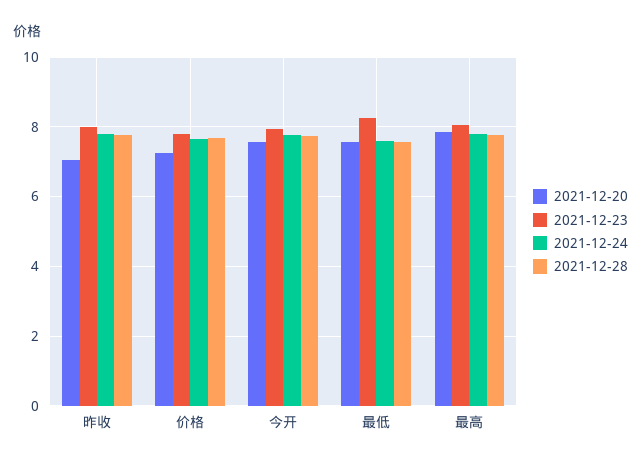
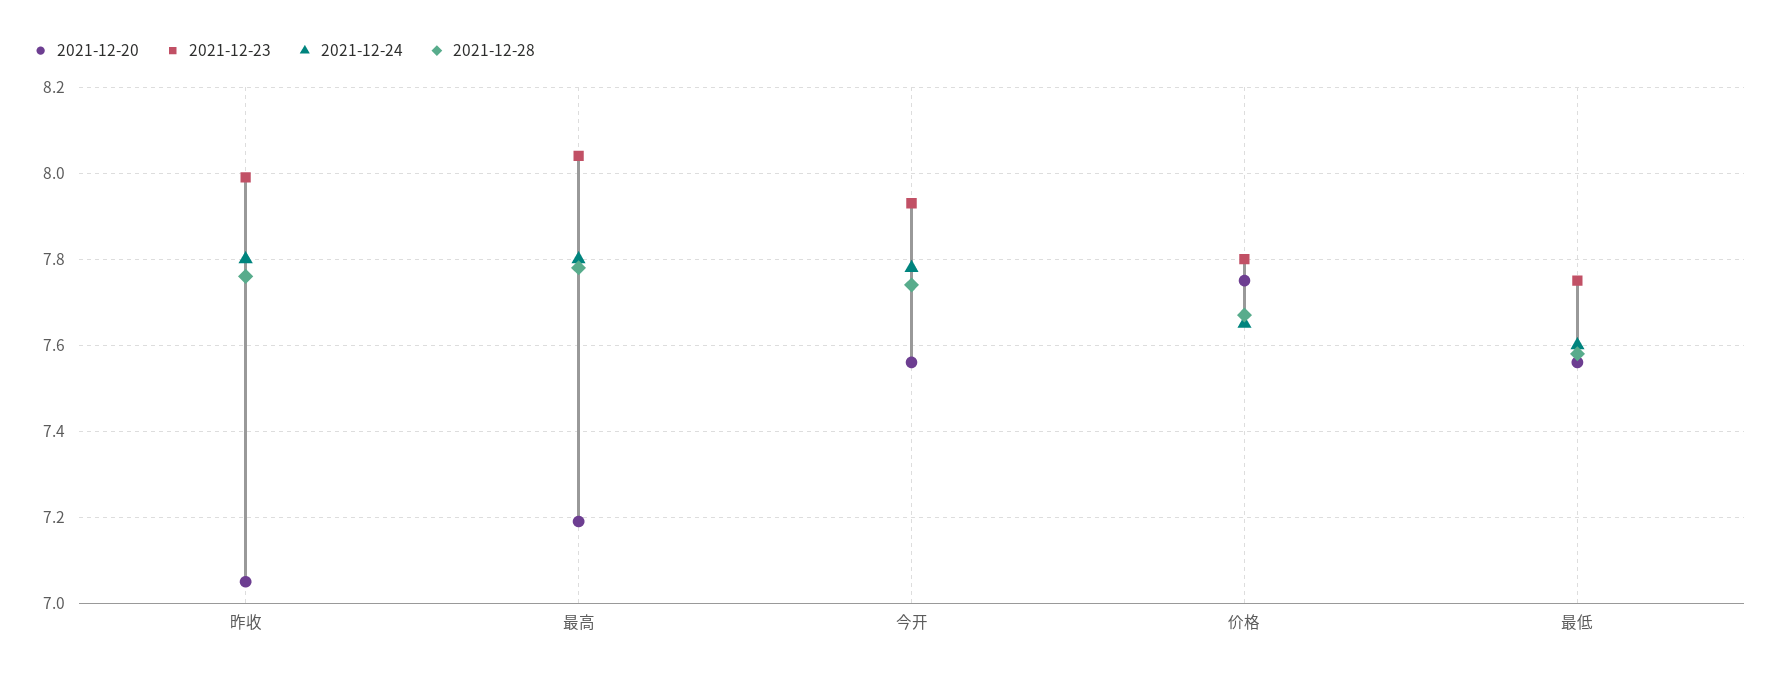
  {
    "2021-12-20": {
      "昨收": 7.05,
-     "价格": 7.2,
+     "价格": 7.75,
      "今开": 7.55,
      "最低": 7.55,
-     "最高": 7.8
+     "最高": 7.2
    },
    "2021-12-23": {
      "昨收": 8,
      "价格": 7.8,
      "今开": 7.95,
-     "最低": 8.2,
+     "最低": 7.75,
      "最高": 8.05
    },
    "2021-12-24": {
      "昨收": 7.8,
      "价格": 7.65,
      "今开": 7.8,
      "最低": 7.6,
      "最高": 7.8
    },
    "2021-12-28": {
      "昨收": 7.75,
      "价格": 7.65,
      "今开": 7.75,
      "最低": 7.6,
      "最高": 7.8
    }
  }

